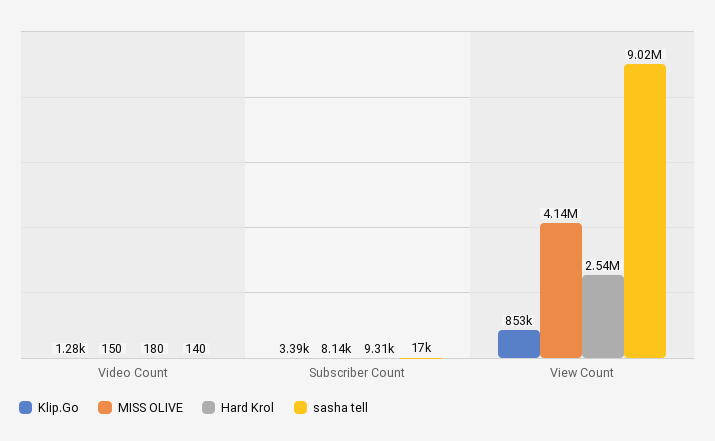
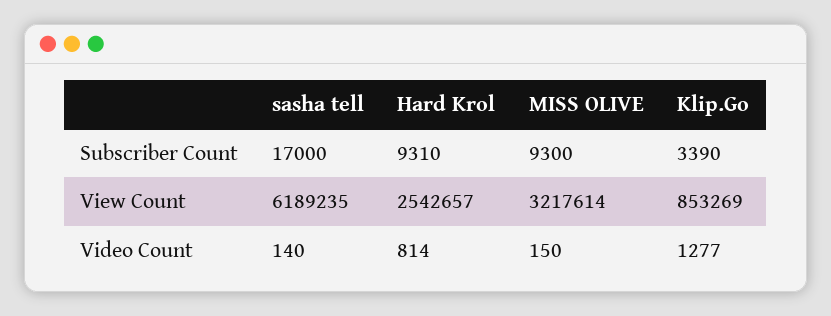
  {
    "Klip.Go": {
      "Video Count": 1277,
      "Subscriber Count": 3390,
      "View Count": 853269
    },
    "MISS OLIVE": {
      "Video Count": 150,
-     "Subscriber Count": 8140,
+     "Subscriber Count": 9300,
-     "View Count": 4140000
+     "View Count": 3217614
    },
    "Hard Krol": {
-     "Video Count": 180,
+     "Video Count": 814,
      "Subscriber Count": 9310,
      "View Count": 2542657
    },
    "sasha tell": {
      "Video Count": 140,
      "Subscriber Count": 17000,
-     "View Count": 9020000
+     "View Count": 6189235
    }
  }

